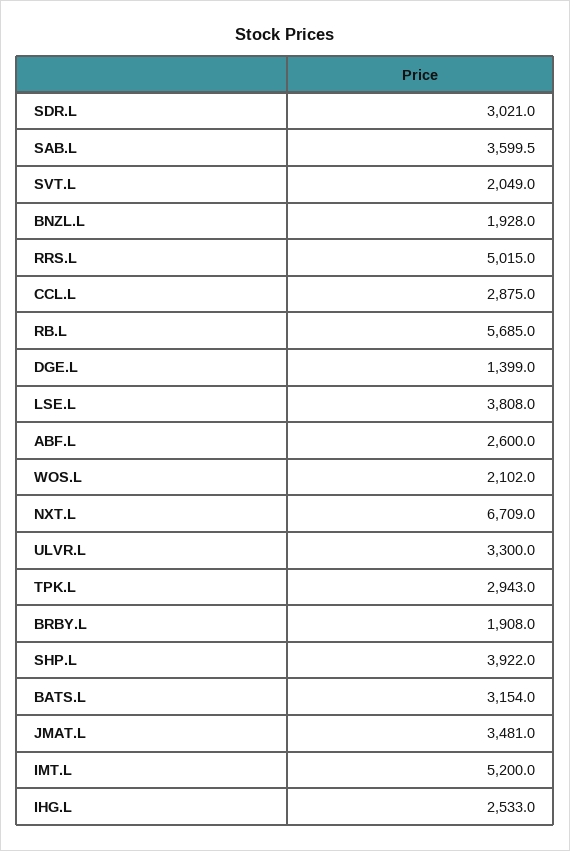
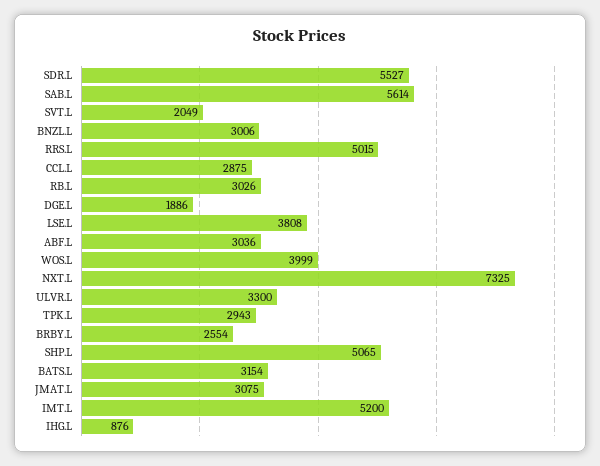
  {
-   "SDR.L": 3021,
+   "SDR.L": 5527,
-   "SAB.L": 3599.5,
+   "SAB.L": 5614,
    "SVT.L": 2049,
-   "BNZL.L": 1928,
+   "BNZL.L": 3006,
    "RRS.L": 5015,
    "CCL.L": 2875,
-   "RB.L": 5685,
+   "RB.L": 3026,
-   "DGE.L": 1399,
+   "DGE.L": 1886,
    "LSE.L": 3808,
-   "ABF.L": 2600,
+   "ABF.L": 3036,
-   "WOS.L": 2102,
+   "WOS.L": 3999,
-   "NXT.L": 6709,
+   "NXT.L": 7325,
    "ULVR.L": 3300,
    "TPK.L": 2943,
-   "BRBY.L": 1908,
+   "BRBY.L": 2554,
-   "SHP.L": 3922,
+   "SHP.L": 5065,
    "BATS.L": 3154,
-   "JMAT.L": 3481,
+   "JMAT.L": 3075,
    "IMT.L": 5200,
-   "IHG.L": 2533
+   "IHG.L": 876
  }

